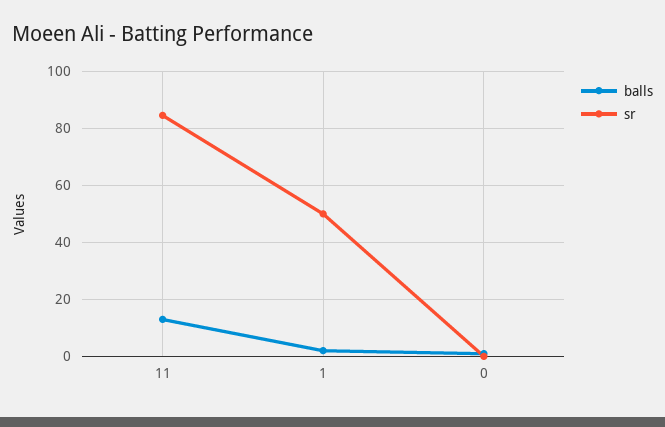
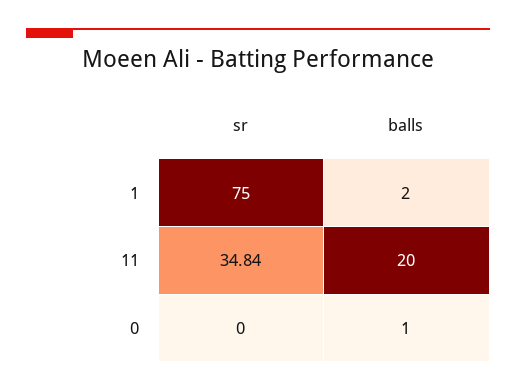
  {
    "balls": {
-     "11": 12.5,
+     "11": 20,
      "1": 2,
      "0": 1
    },
    "sr": {
-     "11": 85,
+     "11": 34.84,
-     "1": 50,
+     "1": 75,
      "0": 0
    }
  }

